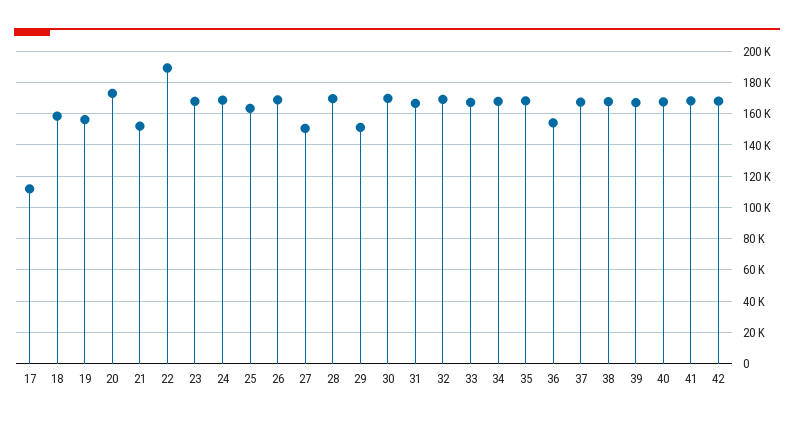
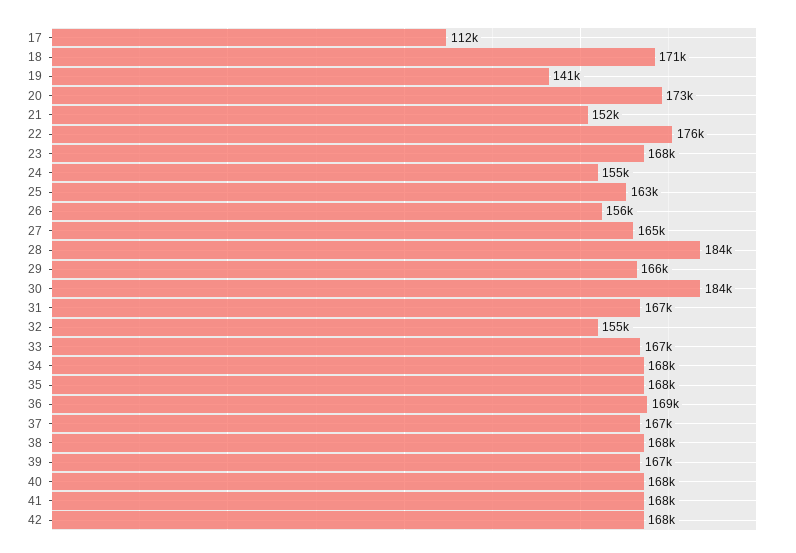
  {
    "17": 112000,
-   "18": 160000,
+   "18": 171000,
-   "19": 155000,
+   "19": 141000,
    "20": 173000,
    "21": 152000,
-   "22": 190000,
+   "22": 176000,
    "23": 168000,
-   "24": 170000,
+   "24": 155000,
    "25": 163000,
-   "26": 170000,
+   "26": 156000,
-   "27": 150000,
+   "27": 165000,
-   "28": 170000,
+   "28": 184000,
-   "29": 150000,
+   "29": 166000,
-   "30": 170000,
+   "30": 184000,
    "31": 167000,
-   "32": 170000,
+   "32": 155000,
    "33": 167000,
    "34": 168000,
    "35": 168000,
-   "36": 155000,
+   "36": 169000,
    "37": 167000,
    "38": 168000,
    "39": 167000,
    "40": 168000,
    "41": 168000,
    "42": 168000
  }

